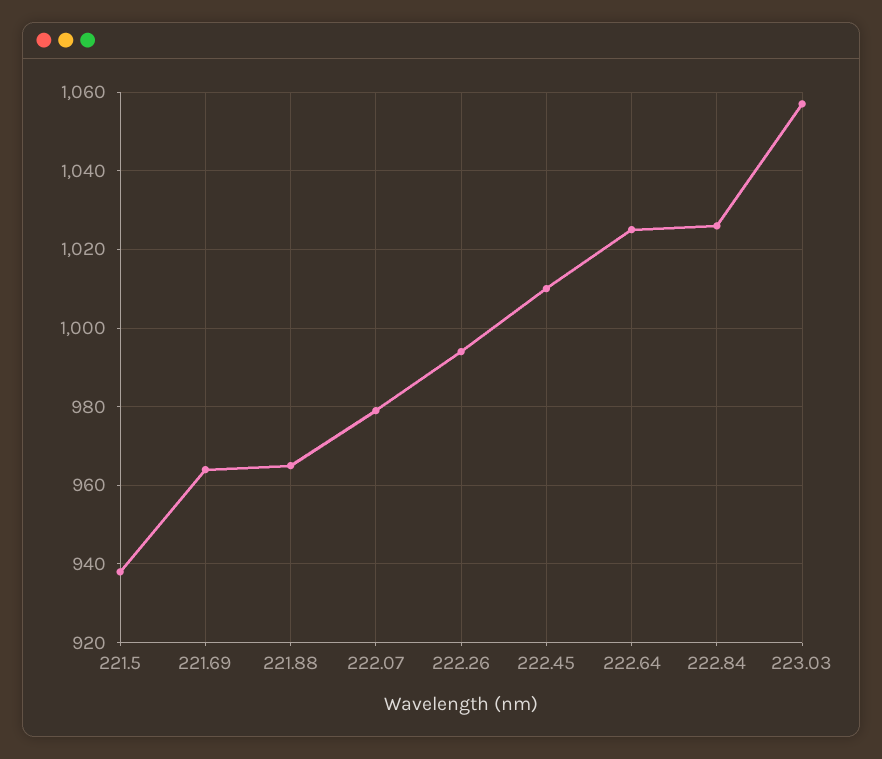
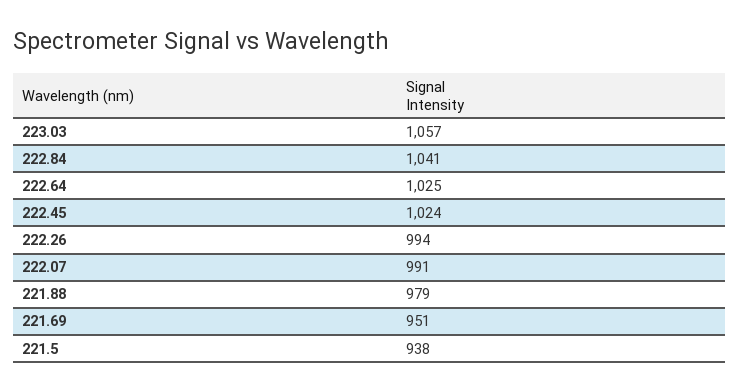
  {
    "221.5": 938,
-   "221.69": 965,
+   "221.69": 951,
-   "221.88": 965,
+   "221.88": 979,
-   "222.07": 980,
+   "222.07": 991,
    "222.26": 994,
-   "222.45": 1010,
+   "222.45": 1024,
    "222.64": 1025,
-   "222.84": 1025,
+   "222.84": 1041,
    "223.03": 1057
  }

